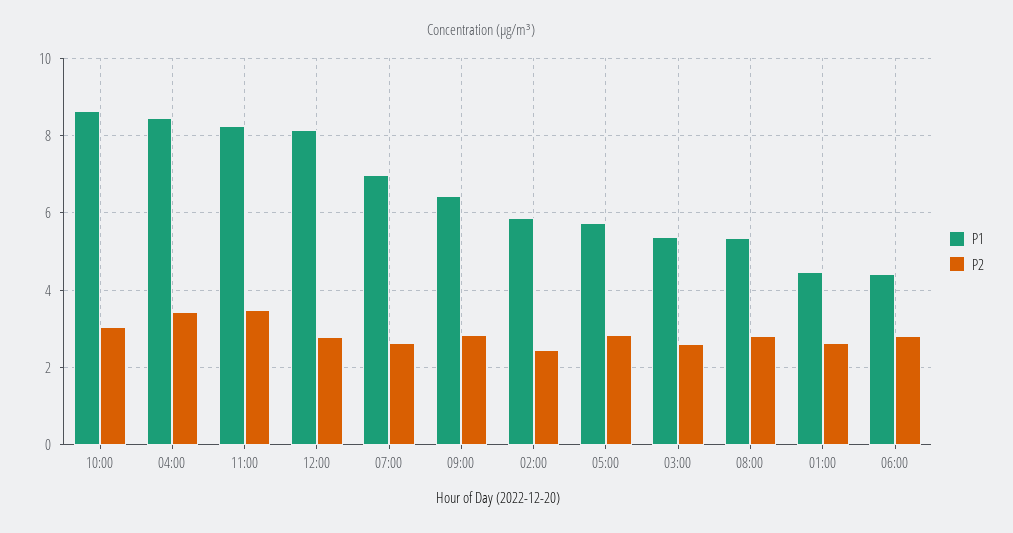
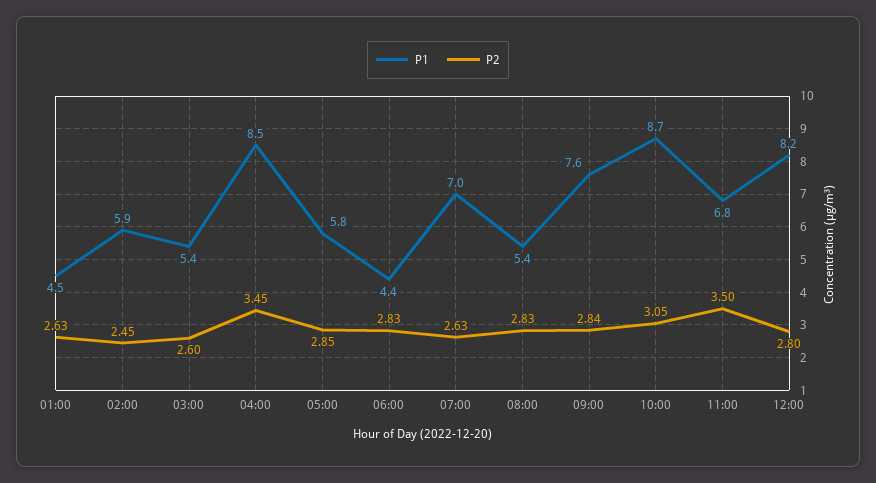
  {
    "P1": {
      "10:00": 8.7,
      "04:00": 8.5,
-     "11:00": 8.2,
+     "11:00": 6.8,
      "12:00": 8.2,
      "07:00": 7,
-     "09:00": 6.4,
+     "09:00": 7.6,
      "02:00": 5.9,
      "05:00": 5.8,
      "03:00": 5.4,
      "08:00": 5.4,
      "01:00": 4.5,
      "06:00": 4.4
    },
    "P2": {
      "10:00": 3.05,
      "04:00": 3.45,
      "11:00": 3.5,
      "12:00": 2.8,
      "07:00": 2.63,
      "09:00": 2.84,
      "02:00": 2.45,
      "05:00": 2.85,
      "03:00": 2.6,
      "08:00": 2.83,
      "01:00": 2.63,
      "06:00": 2.83
    }
  }

